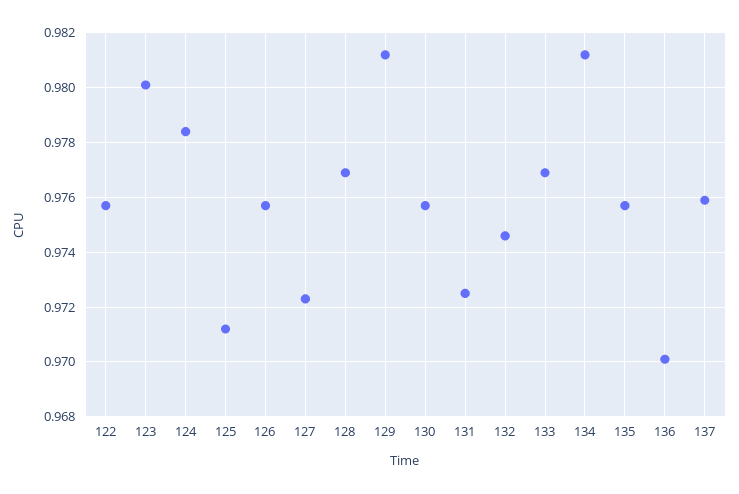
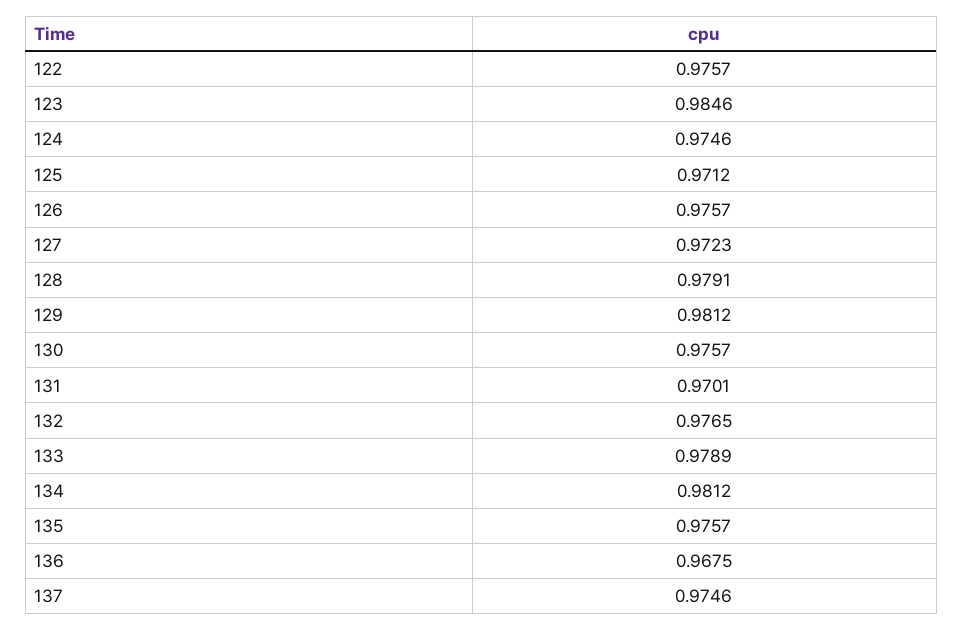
  {
    "122": 0.9757,
-   "123": 0.98,
+   "123": 0.9846,
-   "124": 0.9785,
+   "124": 0.9746,
    "125": 0.9712,
    "126": 0.9757,
    "127": 0.9723,
-   "128": 0.977,
+   "128": 0.9791,
    "129": 0.9812,
    "130": 0.9757,
-   "131": 0.9725,
+   "131": 0.9701,
-   "132": 0.9745,
+   "132": 0.9765,
-   "133": 0.977,
+   "133": 0.9789,
    "134": 0.9812,
    "135": 0.9757,
-   "136": 0.97,
+   "136": 0.9675,
-   "137": 0.976
+   "137": 0.9746
  }

